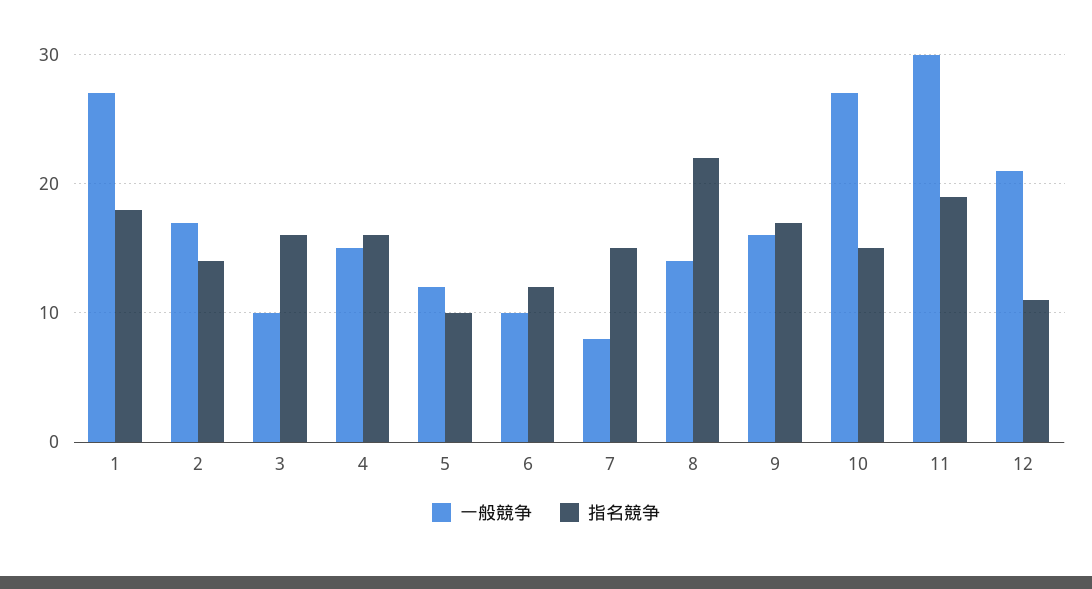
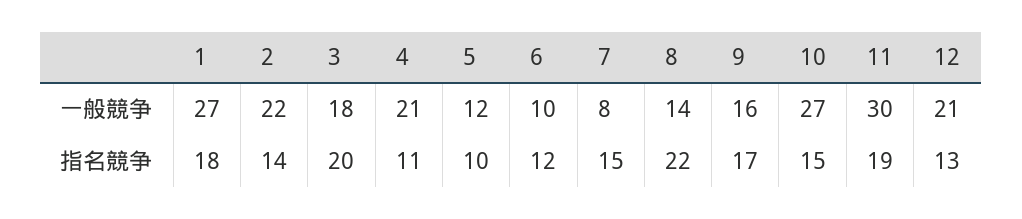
  {
    "一般競争": {
      "1": 27,
-     "2": 17,
+     "2": 22,
-     "3": 10,
+     "3": 18,
-     "4": 15,
+     "4": 21,
      "5": 12,
      "6": 10,
      "7": 8,
      "8": 14,
      "9": 16,
      "10": 27,
      "11": 30,
      "12": 21
    },
    "指名競争": {
      "1": 18,
      "2": 14,
-     "3": 16,
+     "3": 20,
-     "4": 16,
+     "4": 11,
      "5": 10,
      "6": 12,
      "7": 15,
      "8": 22,
      "9": 17,
      "10": 15,
      "11": 19,
-     "12": 11
+     "12": 13
    }
  }

